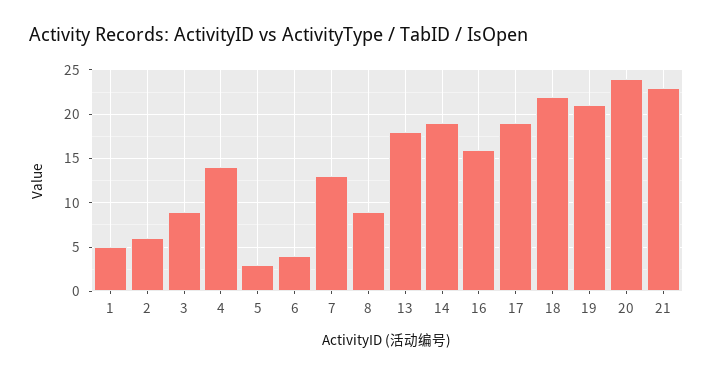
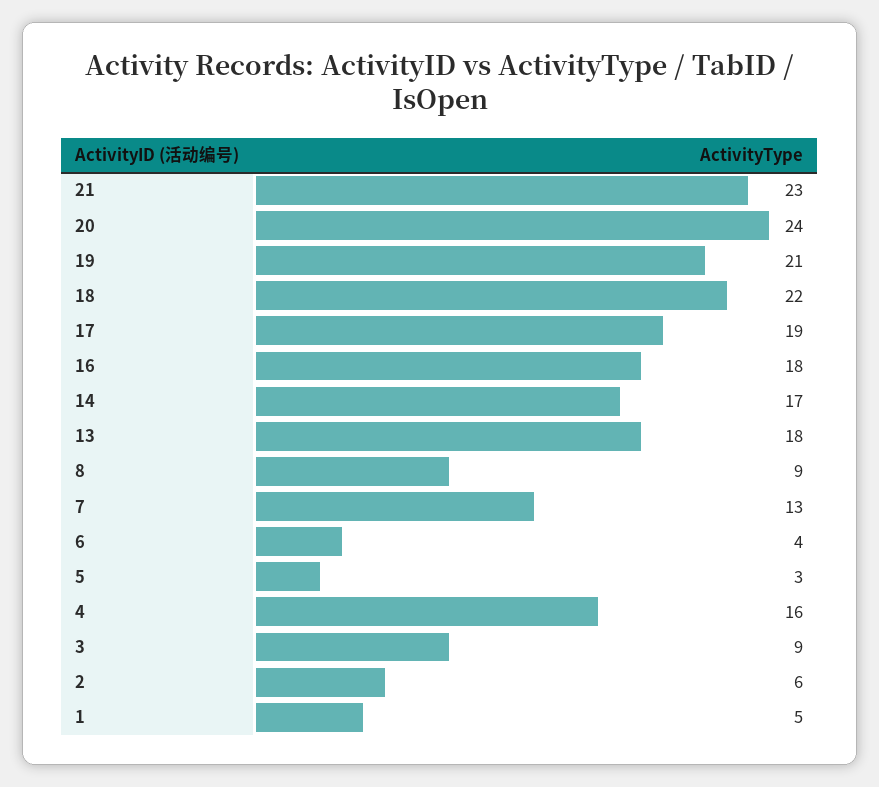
  {
    "1": 5,
    "2": 6,
    "3": 9,
-   "4": 14,
+   "4": 16,
    "5": 3,
    "6": 4,
    "7": 13,
    "8": 9,
    "13": 18,
-   "14": 19,
+   "14": 17,
-   "16": 16,
+   "16": 18,
    "17": 19,
    "18": 22,
    "19": 21,
    "20": 24,
    "21": 23
  }

